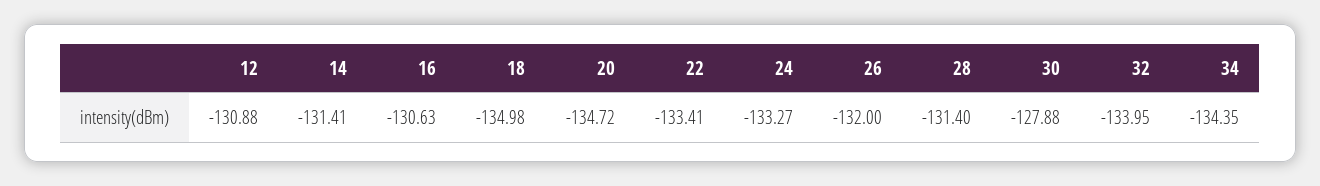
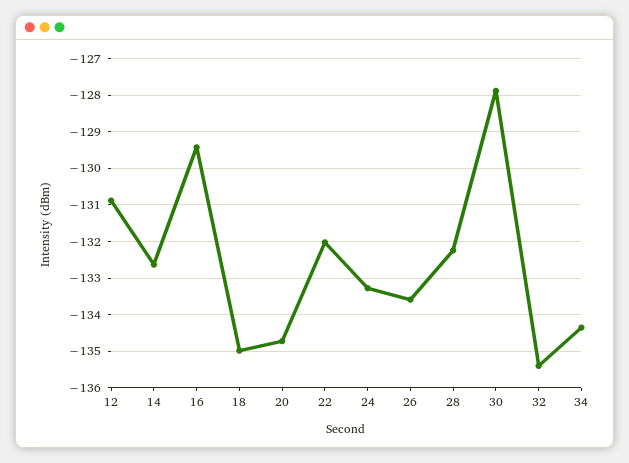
  {
    "12": -130.88,
-   "14": -131.41,
+   "14": -132.6,
-   "16": -130.63,
+   "16": -129.4,
    "18": -134.98,
    "20": -134.72,
-   "22": -133.41,
+   "22": -132,
    "24": -133.27,
-   "26": -132,
+   "26": -133.6,
-   "28": -131.4,
+   "28": -132.2,
    "30": -127.88,
-   "32": -133.95,
+   "32": -135.4,
    "34": -134.35
  }

